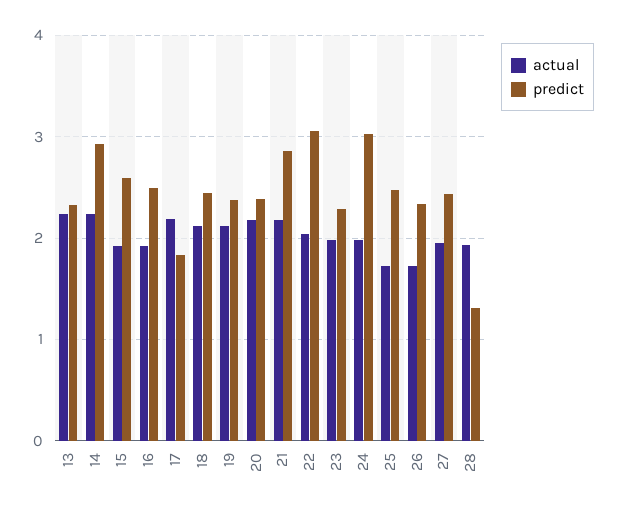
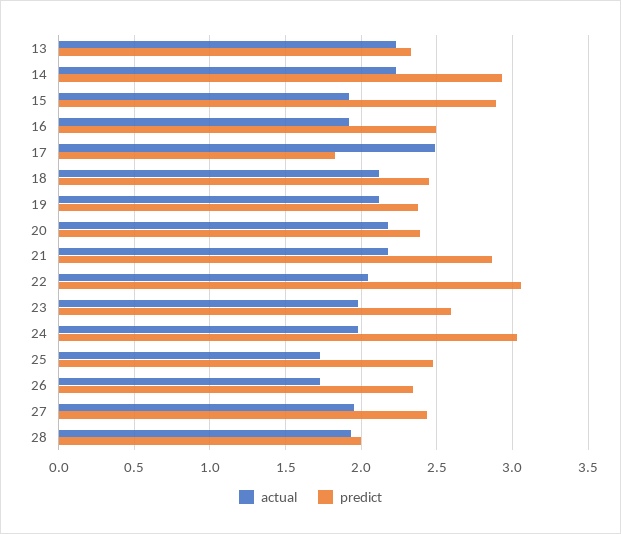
  {
    "actual": {
      "13": 2.25,
      "14": 2.25,
      "15": 1.9,
      "16": 1.9,
-     "17": 2.2,
+     "17": 2.5,
      "18": 2.1,
      "19": 2.1,
      "20": 2.2,
      "21": 2.2,
      "22": 2.05,
      "23": 2,
      "24": 2,
      "25": 1.75,
      "26": 1.75,
      "27": 1.95,
      "28": 1.95
    },
    "predict": {
      "13": 2.35,
      "14": 2.95,
-     "15": 2.6,
+     "15": 2.9,
      "16": 2.5,
      "17": 1.85,
      "18": 2.45,
      "19": 2.4,
      "20": 2.4,
      "21": 2.85,
      "22": 3.05,
-     "23": 2.3,
+     "23": 2.6,
      "24": 3.05,
      "25": 2.5,
      "26": 2.35,
      "27": 2.45,
-     "28": 1.3
+     "28": 2
    }
  }

